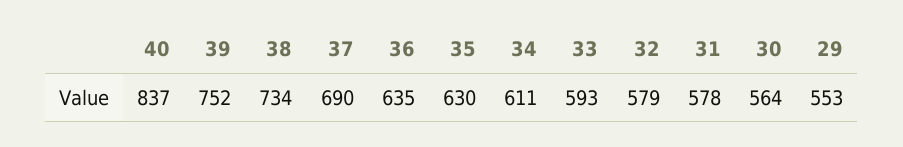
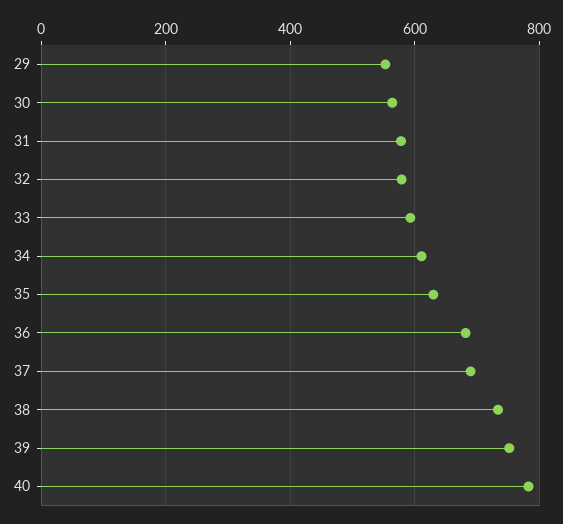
  {
-   "40": 837,
+   "40": 780,
    "39": 752,
    "38": 734,
    "37": 690,
-   "36": 635,
+   "36": 680,
    "35": 630,
    "34": 611,
    "33": 593,
    "32": 579,
    "31": 578,
    "30": 564,
    "29": 553
  }

